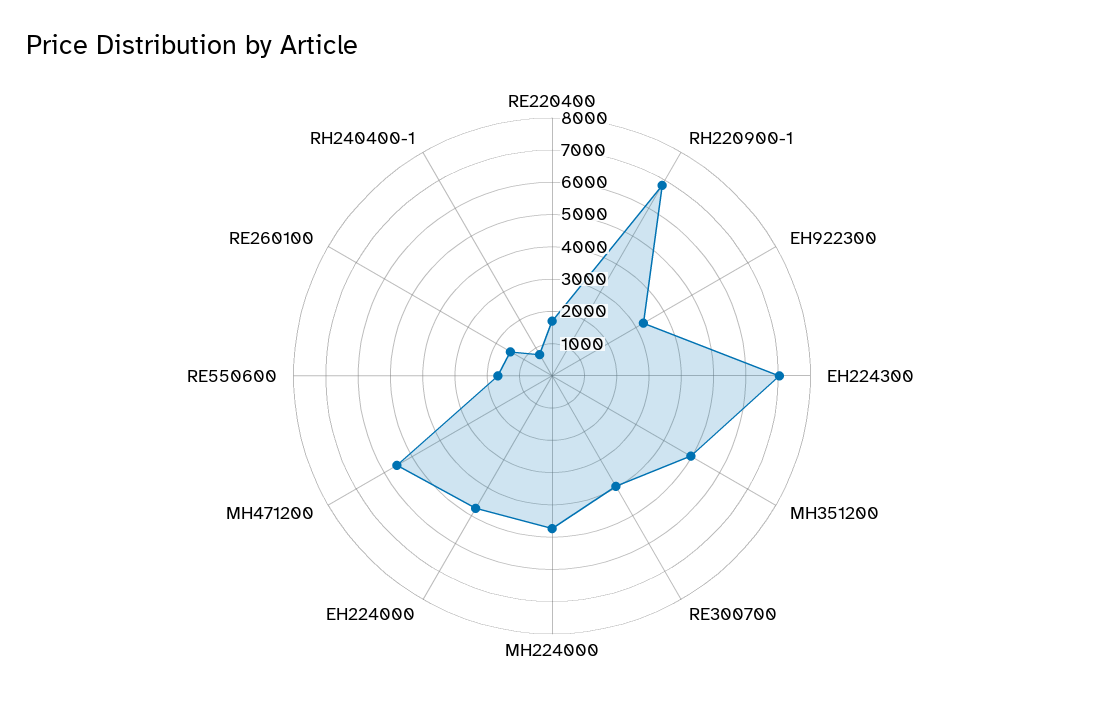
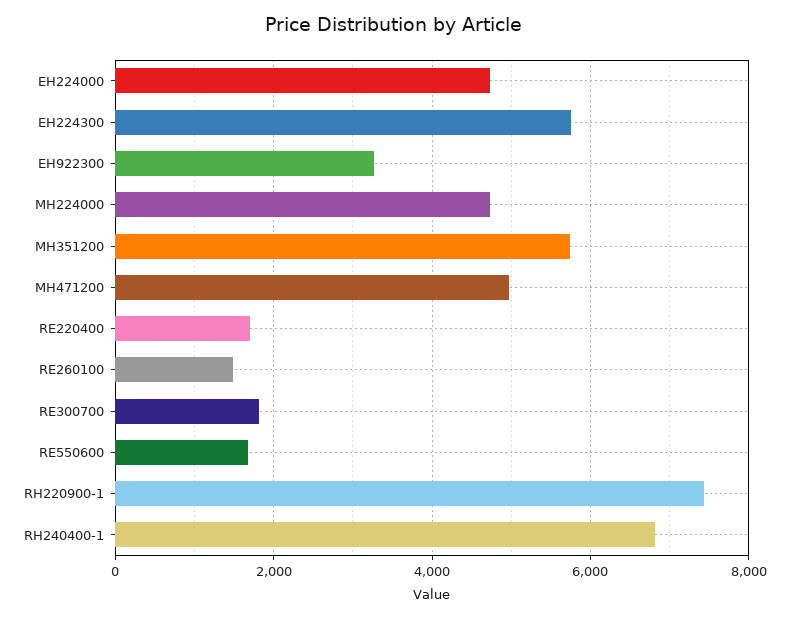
  {
    "RE220400": 1600,
-   "RH220900-1": 6750,
+   "RH220900-1": 7400,
    "EH922300": 3200,
-   "EH224300": 7000,
+   "EH224300": 5800,
-   "MH351200": 5000,
+   "MH351200": 5800,
-   "RE300700": 4000,
+   "RE300700": 1800,
    "MH224000": 4800,
    "EH224000": 4800,
-   "MH471200": 5500,
+   "MH471200": 5000,
    "RE550600": 1600,
    "RE260100": 1400,
-   "RH240400-1": 750
+   "RH240400-1": 6800
  }

